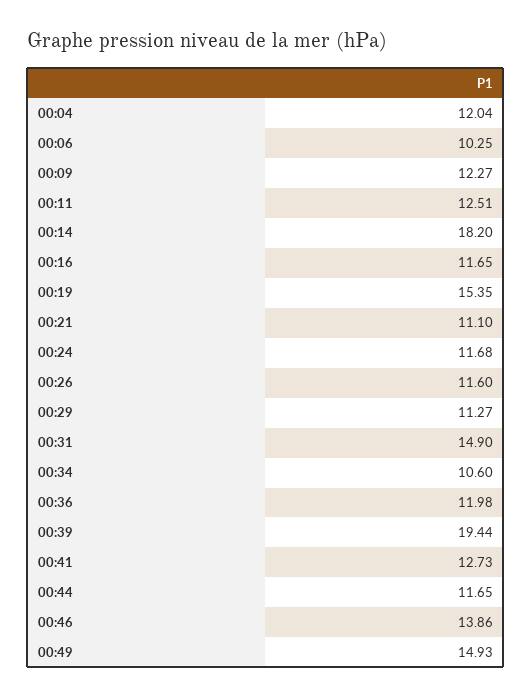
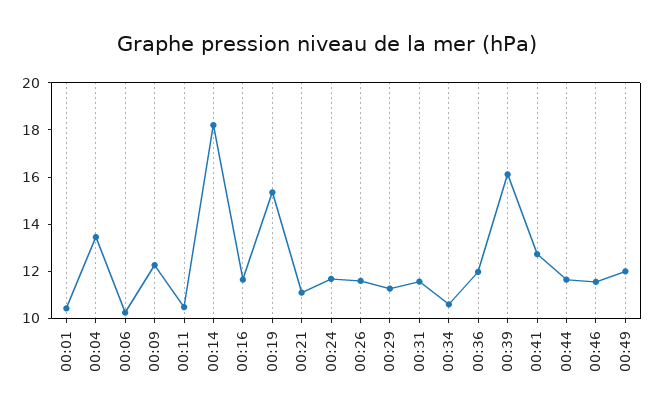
  {
-   "00:04": 12.04,
+   "00:04": 13.5,
    "00:06": 10.25,
    "00:09": 12.27,
-   "00:11": 12.51,
+   "00:11": 10.5,
    "00:14": 18.2,
    "00:16": 11.65,
    "00:19": 15.35,
    "00:21": 11.1,
    "00:24": 11.68,
    "00:26": 11.6,
    "00:29": 11.27,
-   "00:31": 14.9,
+   "00:31": 11.5,
    "00:34": 10.6,
    "00:36": 11.98,
-   "00:39": 19.44,
+   "00:39": 16,
    "00:41": 12.73,
    "00:44": 11.65,
-   "00:46": 13.86,
+   "00:46": 11.5,
-   "00:49": 14.93
+   "00:49": 12,
+   "00:01": 10.5
  }

